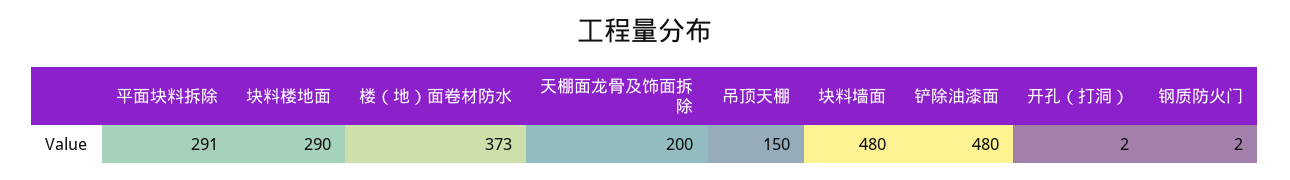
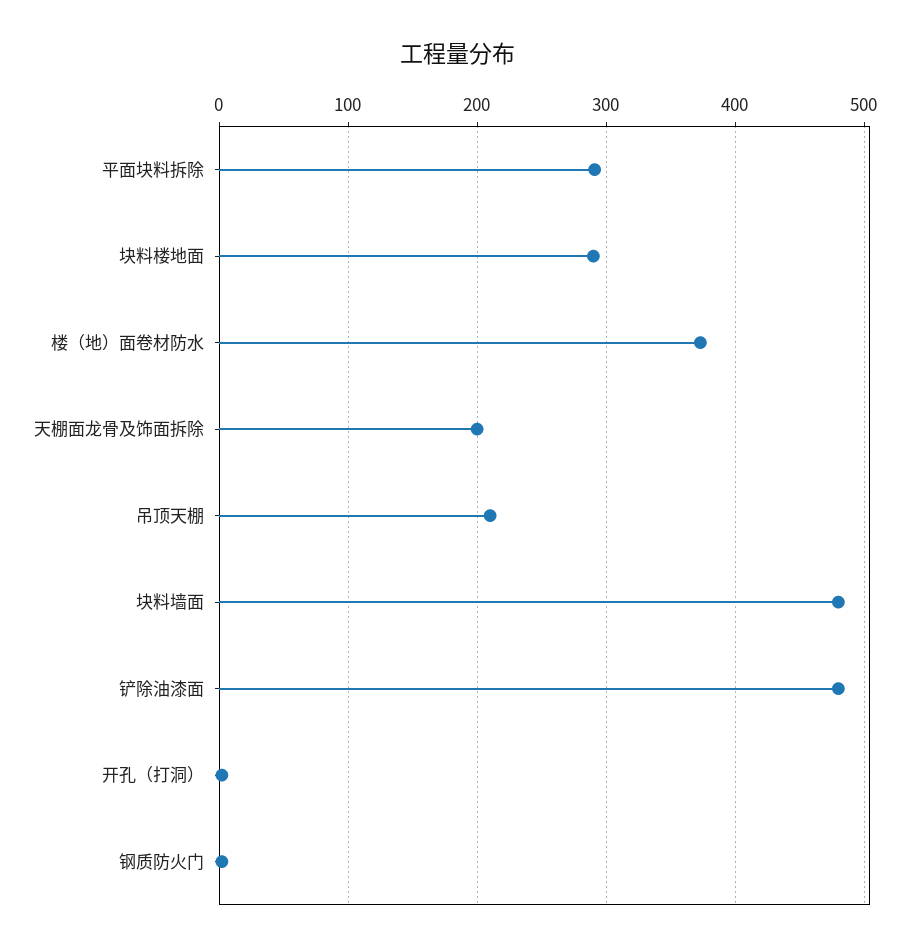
  {
    "平面块料拆除": 291,
    "块料楼地面": 290,
    "楼（地）面卷材防水": 373,
    "天棚面龙骨及饰面拆除": 200,
-   "吊顶天棚": 150,
+   "吊顶天棚": 210,
    "块料墙面": 480,
    "铲除油漆面": 480,
    "开孔（打洞）": 2,
    "钢质防火门": 2
  }

